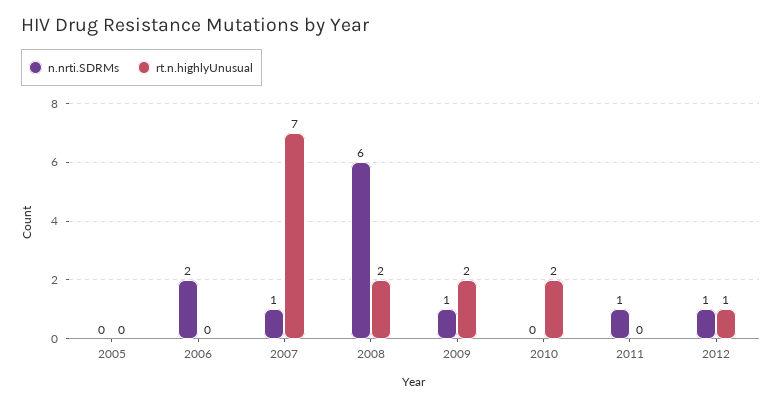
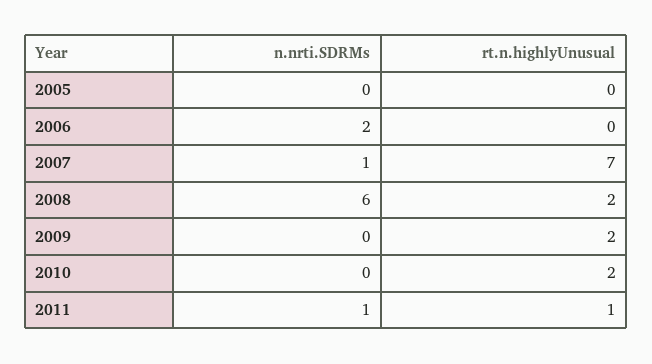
  {
    "n.nrti.SDRMs": {
      "2005": 0,
      "2006": 2,
      "2007": 1,
      "2008": 6,
-     "2009": 1,
+     "2009": 0,
      "2010": 0,
-     "2011": 1,
+     "2011": 1
-     "2012": 1
    },
    "rt.n.highlyUnusual": {
      "2005": 0,
      "2006": 0,
      "2007": 7,
      "2008": 2,
      "2009": 2,
      "2010": 2,
-     "2011": 0,
+     "2011": 1
-     "2012": 1
    }
  }

